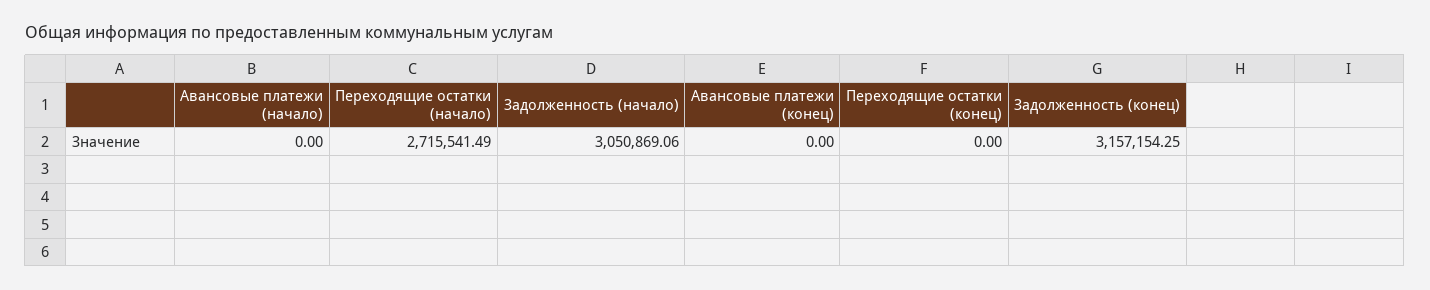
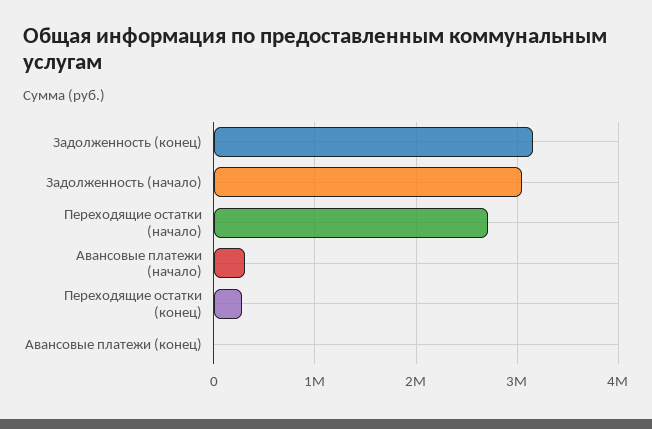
  {
-   "Авансовые платежи (начало)": 0,
+   "Авансовые платежи (начало)": 300000,
    "Переходящие остатки (начало)": 2715541.49,
    "Задолженность (начало)": 3050869.06,
    "Авансовые платежи (конец)": 0,
-   "Переходящие остатки (конец)": 0,
+   "Переходящие остатки (конец)": 300000,
    "Задолженность (конец)": 3157154.25
  }

